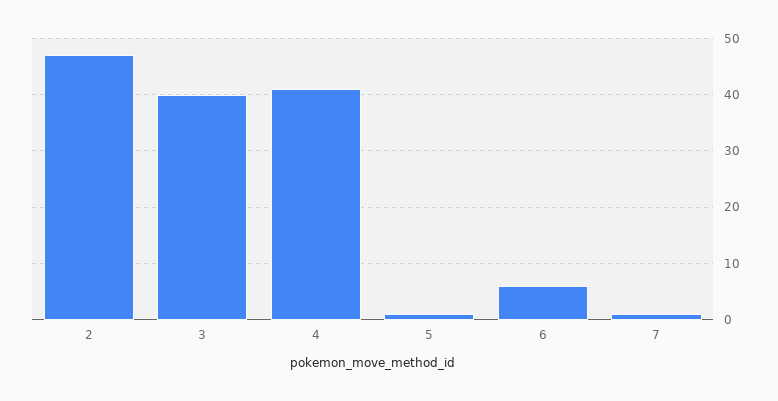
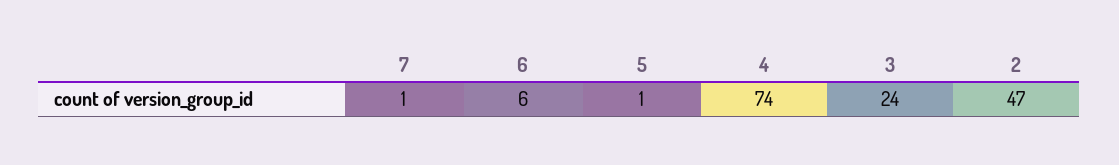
  {
    "2": 47,
-   "3": 40,
+   "3": 24,
-   "4": 40,
+   "4": 74,
    "5": 1,
    "6": 6,
    "7": 1
  }

